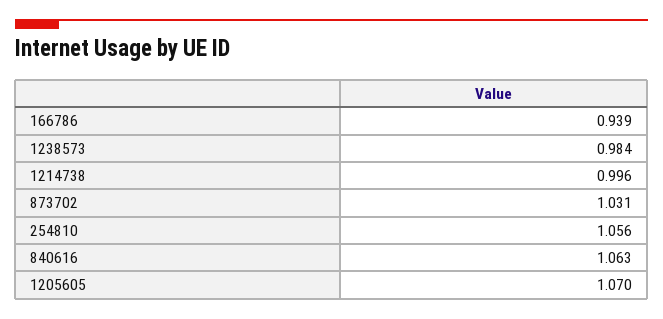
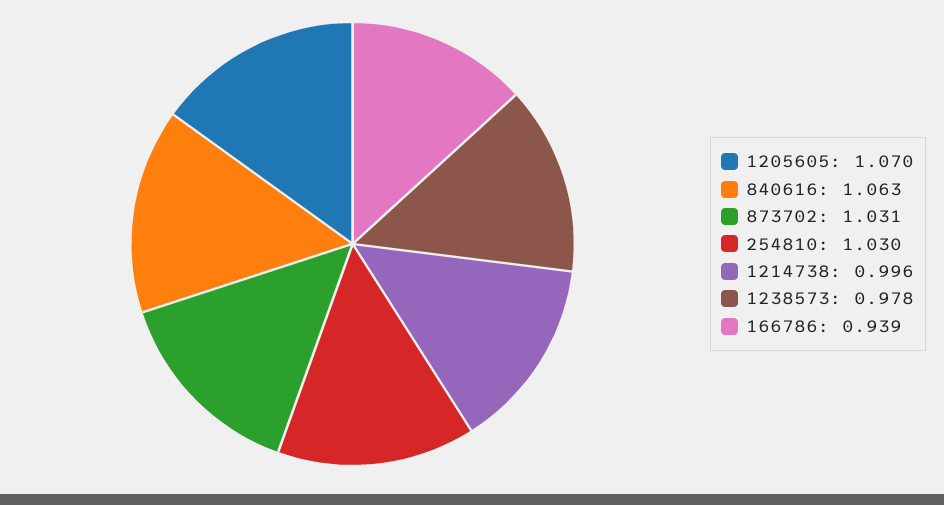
  {
    "166786": 0.939,
-   "1238573": 0.984,
+   "1238573": 0.978,
    "1214738": 0.996,
    "873702": 1.031,
-   "254810": 1.056,
+   "254810": 1.03,
    "840616": 1.063,
    "1205605": 1.07
  }

